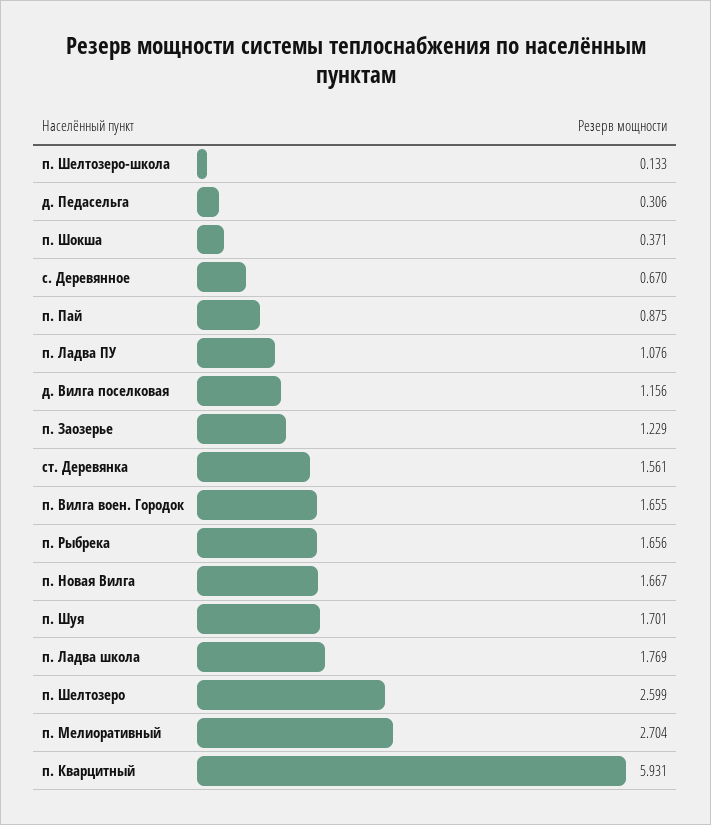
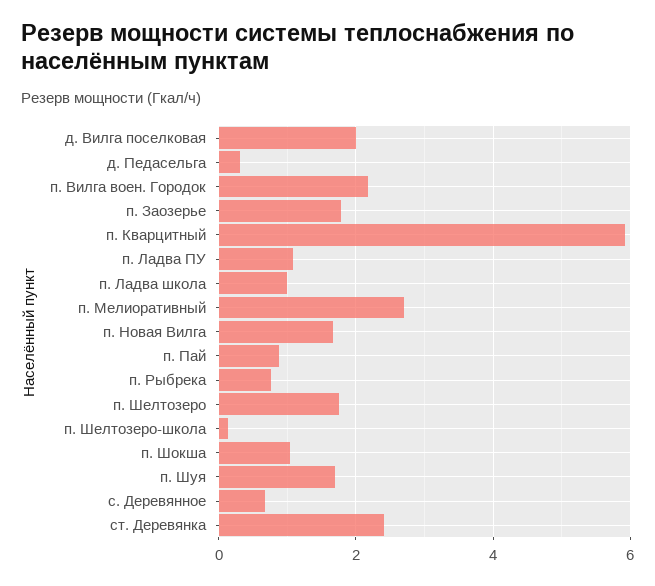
  {
    "п. Шелтозеро-школа": 0.133,
    "д. Педасельга": 0.306,
-   "п. Шокша": 0.371,
+   "п. Шокша": 1,
    "с. Деревянное": 0.67,
    "п. Пай": 0.875,
    "п. Ладва ПУ": 1.076,
-   "д. Вилга поселковая": 1.156,
+   "д. Вилга поселковая": 2,
-   "п. Заозерье": 1.229,
+   "п. Заозерье": 1.8,
-   "ст. Деревянка": 1.561,
+   "ст. Деревянка": 2.4,
-   "п. Вилга воен. Городок": 1.655,
+   "п. Вилга воен. Городок": 2.2,
-   "п. Рыбрека": 1.656,
+   "п. Рыбрека": 0.8,
    "п. Новая Вилга": 1.667,
    "п. Шуя": 1.701,
-   "п. Ладва школа": 1.769,
+   "п. Ладва школа": 1,
-   "п. Шелтозеро": 2.599,
+   "п. Шелтозеро": 1.8,
    "п. Мелиоративный": 2.704,
    "п. Кварцитный": 5.931
  }

